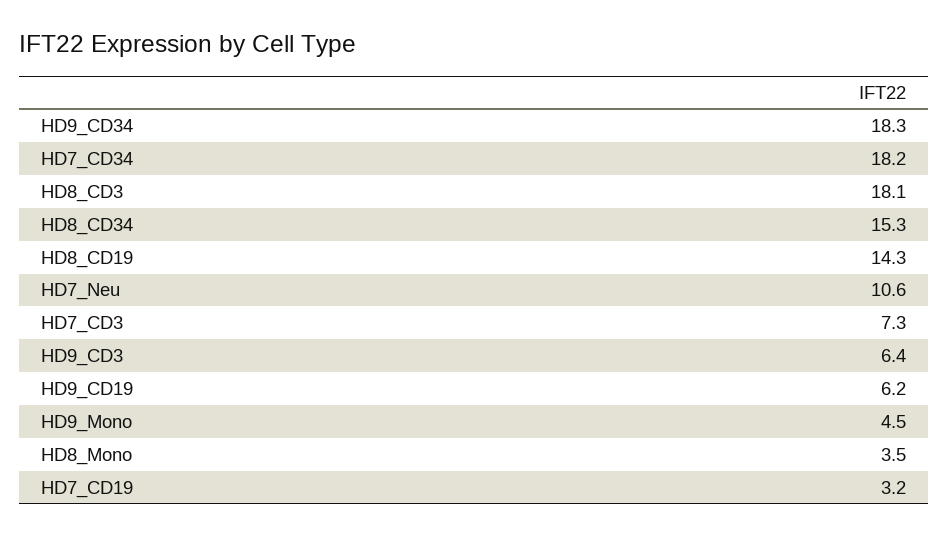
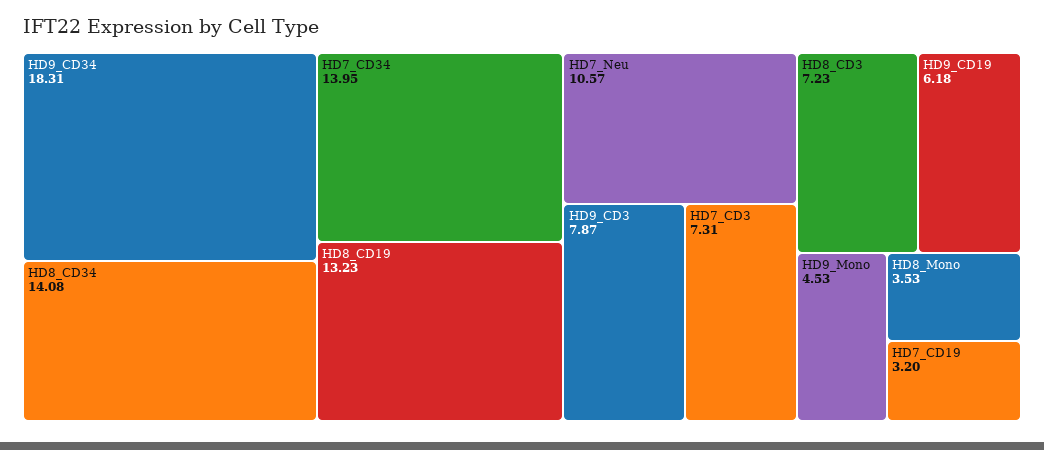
  {
    "HD9_CD34": 18.31,
-   "HD7_CD34": 18.2,
+   "HD7_CD34": 13.95,
-   "HD8_CD3": 18.1,
+   "HD8_CD3": 7.23,
-   "HD8_CD34": 15.3,
+   "HD8_CD34": 14.08,
-   "HD8_CD19": 14.3,
+   "HD8_CD19": 13.23,
    "HD7_Neu": 10.57,
    "HD7_CD3": 7.31,
-   "HD9_CD3": 6.4,
+   "HD9_CD3": 7.87,
    "HD9_CD19": 6.18,
    "HD9_Mono": 4.53,
    "HD8_Mono": 3.53,
    "HD7_CD19": 3.2
  }

